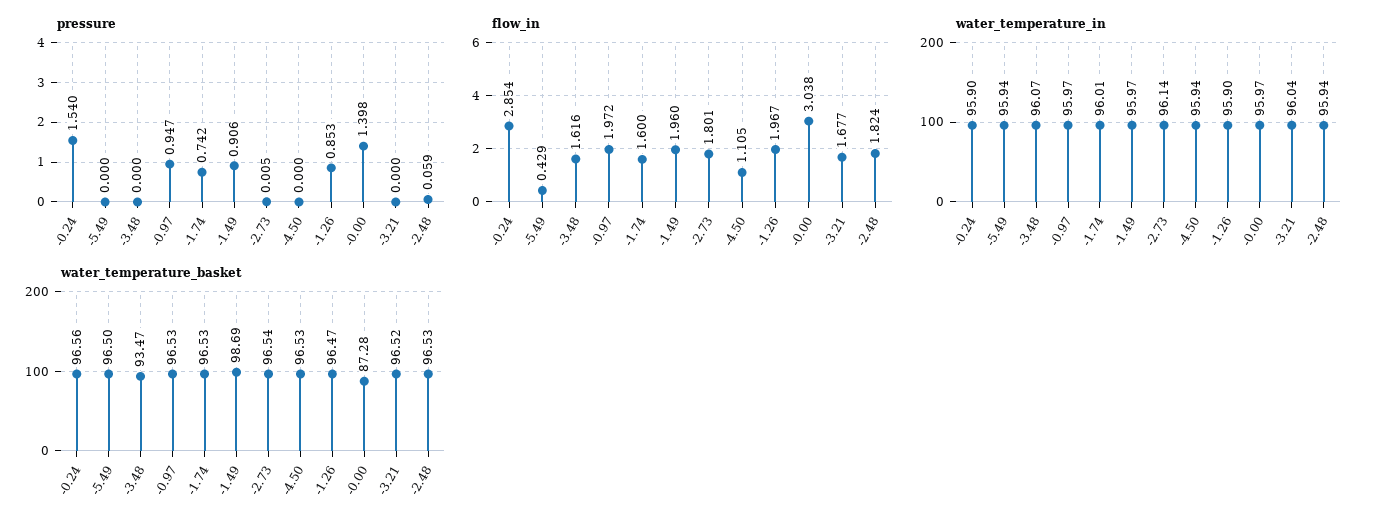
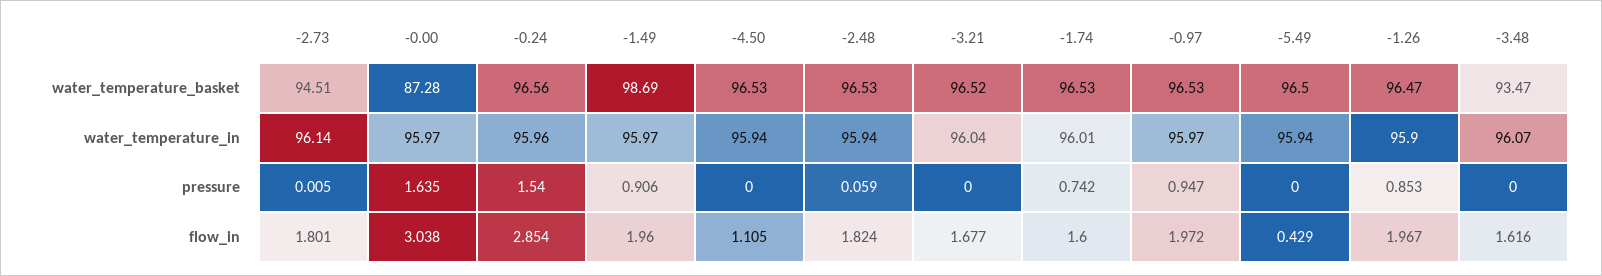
  {
    "pressure": {
      "-0.24": 1.54,
      "-5.49": 0,
      "-3.48": 0,
      "-0.97": 0.947,
      "-1.74": 0.742,
      "-1.49": 0.906,
      "-2.73": 0.005,
      "-4.50": 0,
      "-1.26": 0.853,
-     "-0.00": 1.398,
+     "-0.00": 1.635,
      "-3.21": 0,
      "-2.48": 0.059
    },
    "flow_in": {
      "-0.24": 2.854,
      "-5.49": 0.429,
      "-3.48": 1.616,
      "-0.97": 1.972,
      "-1.74": 1.6,
      "-1.49": 1.96,
      "-2.73": 1.801,
      "-4.50": 1.105,
      "-1.26": 1.967,
      "-0.00": 3.038,
      "-3.21": 1.677,
      "-2.48": 1.824
    },
    "water_temperature_in": {
-     "-0.24": 95.9,
+     "-0.24": 95.96,
      "-5.49": 95.94,
      "-3.48": 96.07,
      "-0.97": 95.97,
      "-1.74": 96.01,
      "-1.49": 95.97,
      "-2.73": 96.14,
      "-4.50": 95.94,
      "-1.26": 95.9,
      "-0.00": 95.97,
      "-3.21": 96.04,
      "-2.48": 95.94
    },
    "water_temperature_basket": {
      "-0.24": 96.56,
      "-5.49": 96.5,
      "-3.48": 93.47,
      "-0.97": 96.53,
      "-1.74": 96.53,
      "-1.49": 98.69,
-     "-2.73": 96.54,
+     "-2.73": 94.51,
      "-4.50": 96.53,
      "-1.26": 96.47,
      "-0.00": 87.28,
      "-3.21": 96.52,
      "-2.48": 96.53
    }
  }

